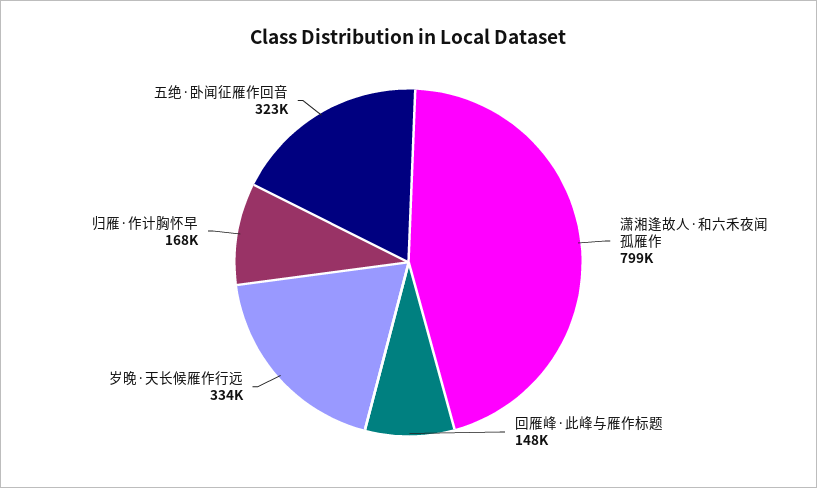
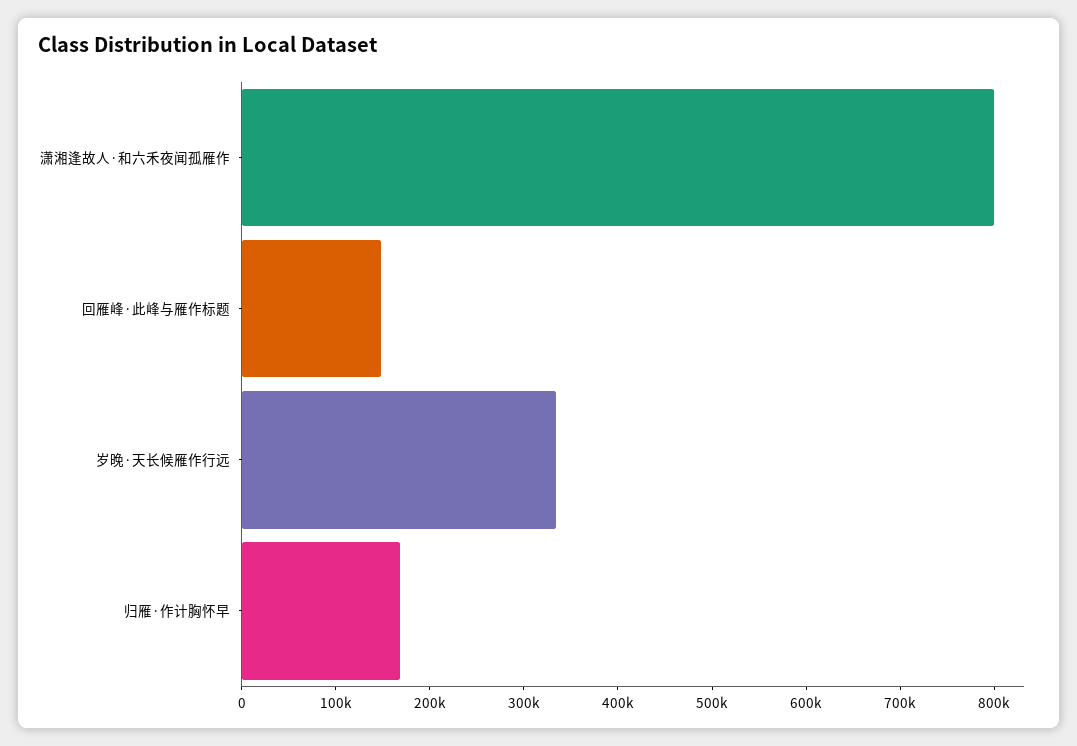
  {
    "潇湘逢故人·和六禾夜闻孤雁作": 799000,
    "回雁峰·此峰与雁作标题": 148000,
    "岁晚·天长候雁作行远": 334000,
-   "归雁·作计胸怀早": 168000,
+   "归雁·作计胸怀早": 168000
-   "五绝·卧闻征雁作回音": 323000
  }

